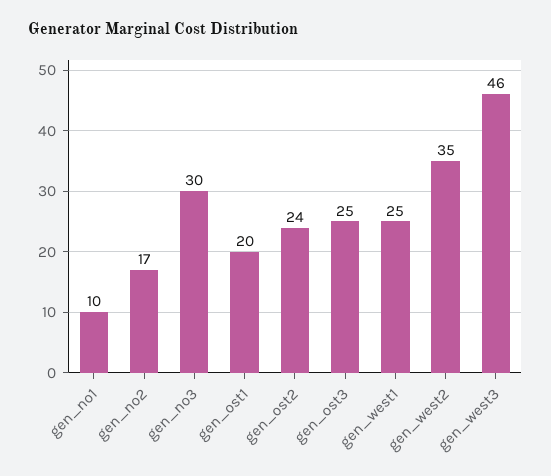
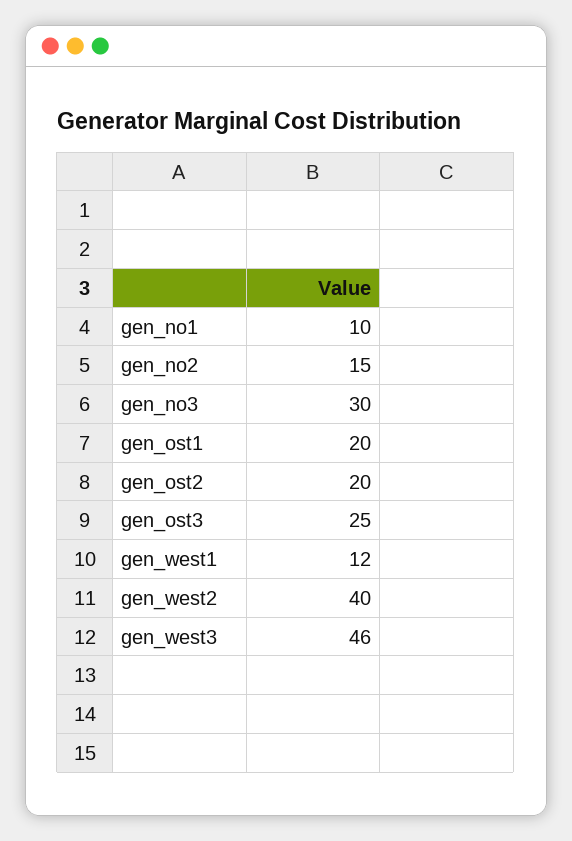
  {
    "gen_no1": 10,
-   "gen_no2": 17,
+   "gen_no2": 15,
    "gen_no3": 30,
    "gen_ost1": 20,
-   "gen_ost2": 24,
+   "gen_ost2": 20,
    "gen_ost3": 25,
-   "gen_west1": 25,
+   "gen_west1": 12,
-   "gen_west2": 35,
+   "gen_west2": 40,
    "gen_west3": 46
  }

